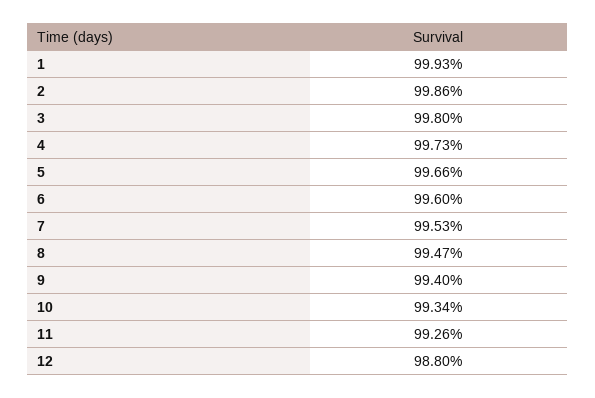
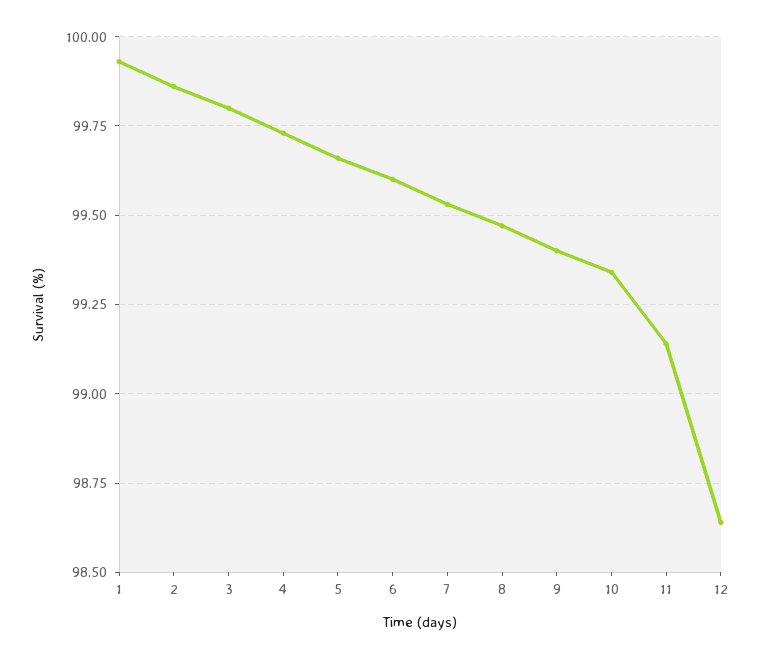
  {
    "1": 99.93,
    "2": 99.86,
    "3": 99.8,
    "4": 99.73,
    "5": 99.66,
    "6": 99.6,
    "7": 99.53,
    "8": 99.47,
    "9": 99.4,
    "10": 99.34,
-   "11": 99.26,
+   "11": 99.15,
-   "12": 98.8
+   "12": 98.65
  }

